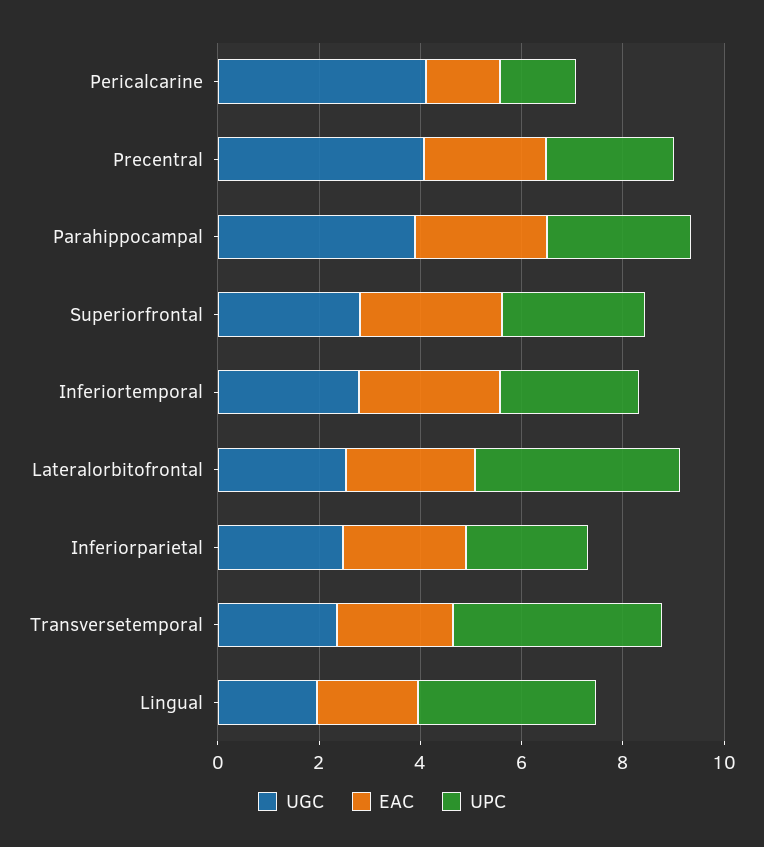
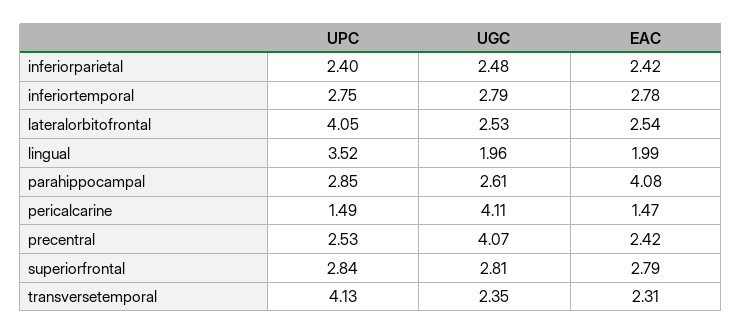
  {
    "UGC": {
      "Pericalcarine": 4.11,
      "Precentral": 4.07,
-     "Parahippocampal": 4,
+     "Parahippocampal": 2.61,
      "Superiorfrontal": 2.81,
      "Inferiortemporal": 2.79,
      "Lateralorbitofrontal": 2.53,
      "Inferiorparietal": 2.48,
      "Transversetemporal": 2.35,
      "Lingual": 1.96
    },
    "EAC": {
      "Pericalcarine": 1.47,
      "Precentral": 2.42,
-     "Parahippocampal": 2.5,
+     "Parahippocampal": 4.08,
      "Superiorfrontal": 2.79,
      "Inferiortemporal": 2.78,
      "Lateralorbitofrontal": 2.54,
      "Inferiorparietal": 2.42,
      "Transversetemporal": 2.31,
      "Lingual": 1.99
    },
    "UPC": {
      "Pericalcarine": 1.49,
      "Precentral": 2.53,
      "Parahippocampal": 2.85,
      "Superiorfrontal": 2.84,
      "Inferiortemporal": 2.75,
      "Lateralorbitofrontal": 4.05,
      "Inferiorparietal": 2.4,
      "Transversetemporal": 4.13,
      "Lingual": 3.52
    }
  }

